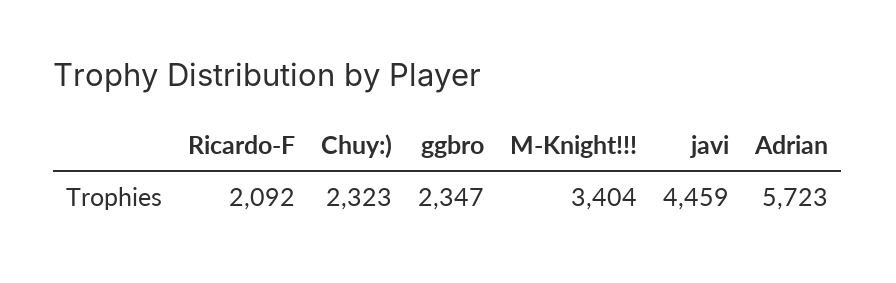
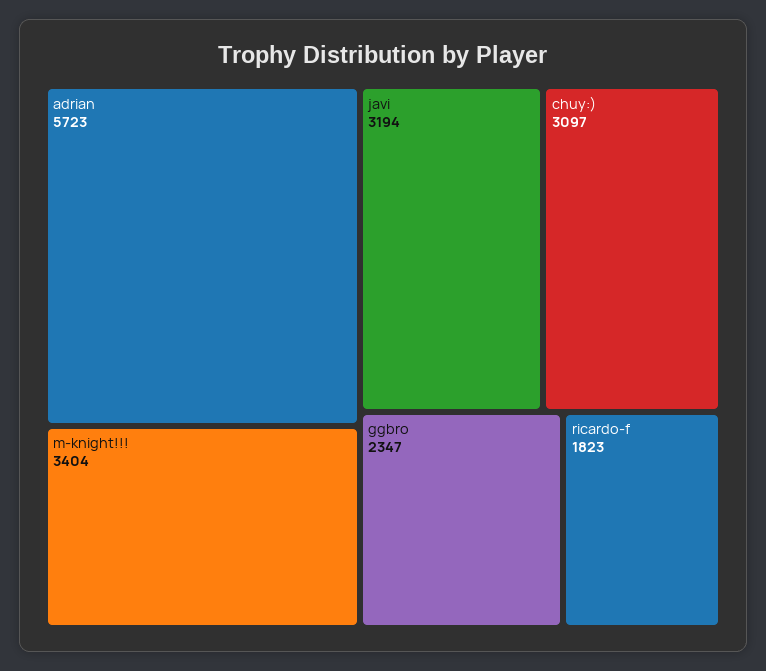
  {
-   "Ricardo-F": 2092,
+   "Ricardo-F": 1823,
-   "Chuy:)": 2323,
+   "Chuy:)": 3097,
    "ggbro": 2347,
    "M-Knight!!!": 3404,
-   "javi": 4459,
+   "javi": 3194,
    "Adrian": 5723
  }

